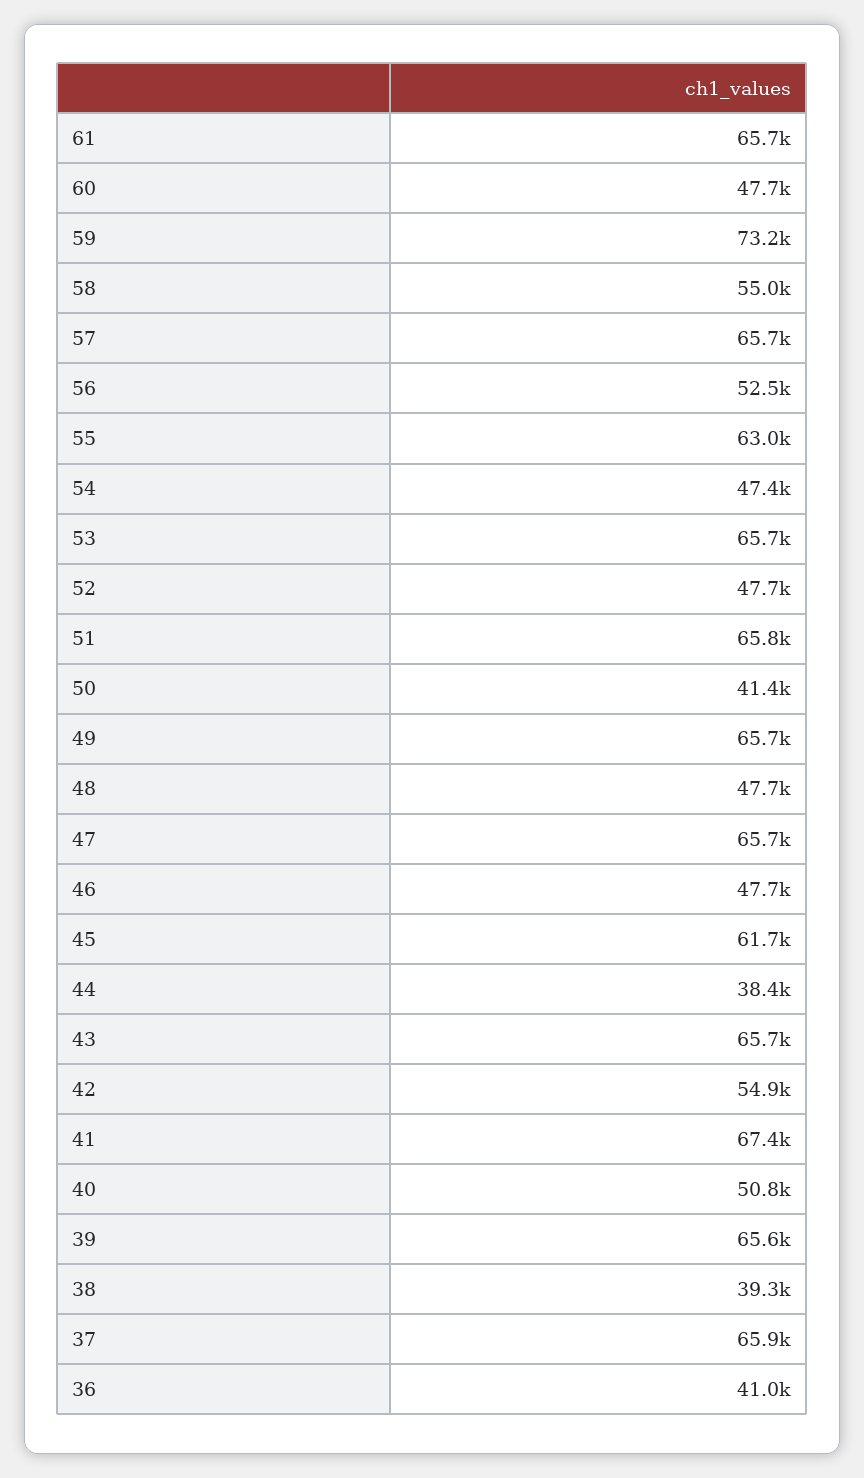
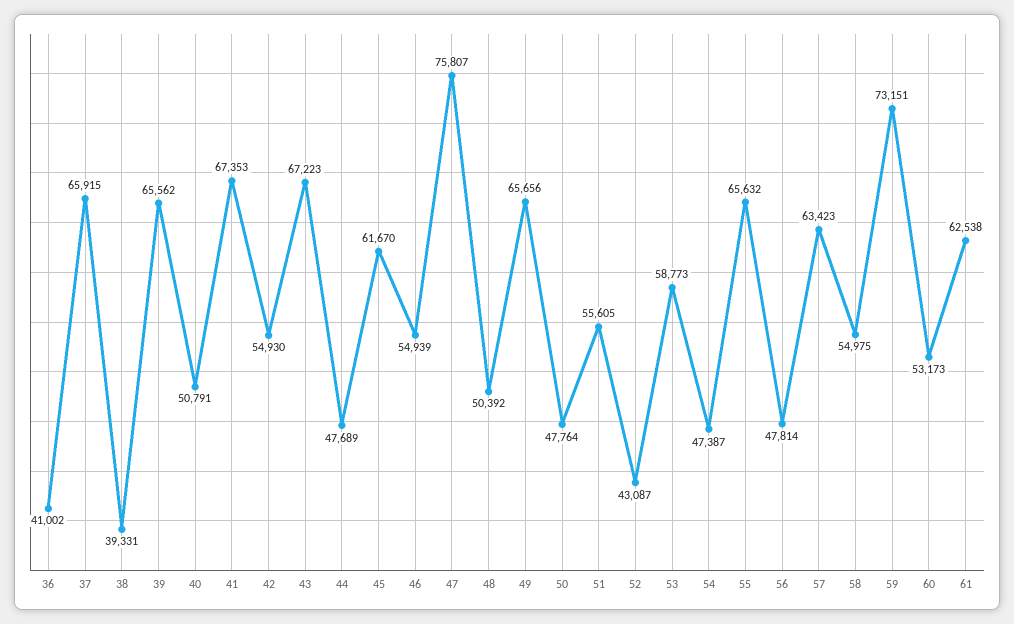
  {
-   "61": 65700,
+   "61": 62538,
-   "60": 47700,
+   "60": 53173,
    "59": 73151,
    "58": 54975,
-   "57": 65700,
+   "57": 63423,
-   "56": 52500,
+   "56": 47814,
-   "55": 63000,
+   "55": 65632,
    "54": 47387,
-   "53": 65700,
+   "53": 58773,
-   "52": 47700,
+   "52": 43087,
-   "51": 65800,
+   "51": 55605,
-   "50": 41400,
+   "50": 47764,
    "49": 65656,
-   "48": 47700,
+   "48": 50392,
-   "47": 65700,
+   "47": 75807,
-   "46": 47700,
+   "46": 54939,
    "45": 61670,
-   "44": 38400,
+   "44": 47689,
-   "43": 65700,
+   "43": 67223,
    "42": 54930,
    "41": 67353,
    "40": 50791,
    "39": 65562,
    "38": 39331,
    "37": 65915,
    "36": 41002
  }

